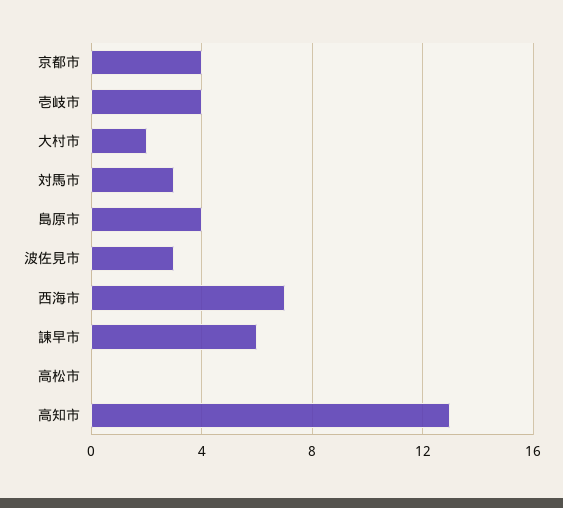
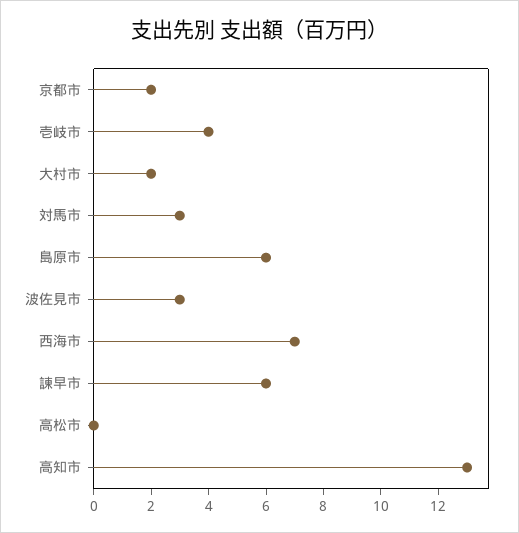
  {
-   "京都市": 4,
+   "京都市": 2,
    "壱岐市": 4,
    "大村市": 2,
    "対馬市": 3,
-   "島原市": 4,
+   "島原市": 6,
    "波佐見市": 3,
    "西海市": 7,
    "諫早市": 6,
    "高松市": 0,
    "高知市": 13
  }

